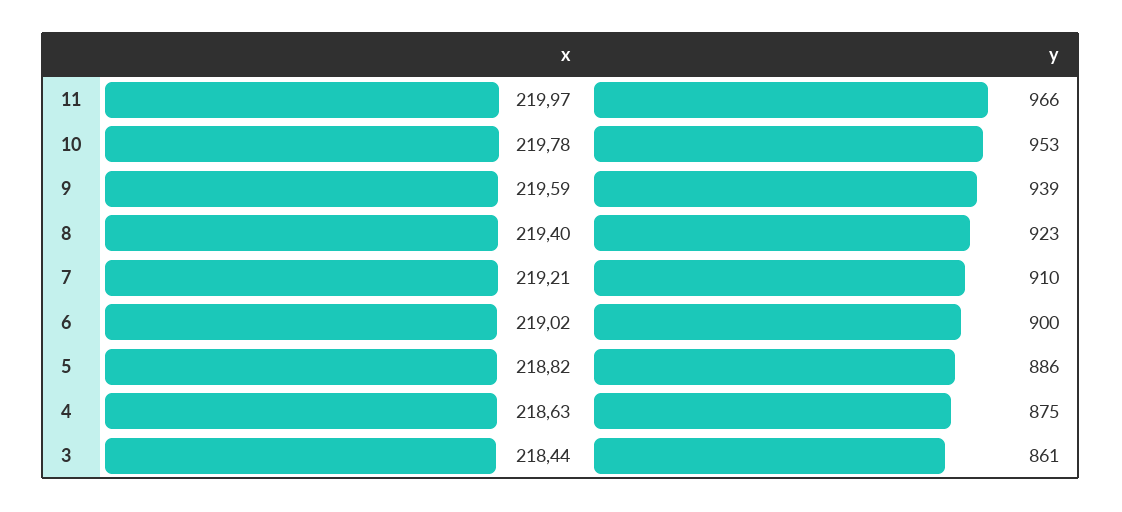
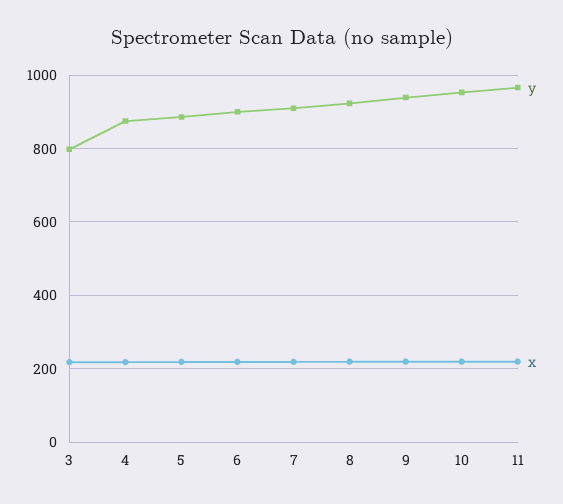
  {
    "x": {
      "11": 219.97,
      "10": 219.78,
      "9": 219.59,
      "8": 219.4,
      "7": 219.21,
      "6": 219.02,
      "5": 218.82,
      "4": 218.63,
      "3": 218.44
    },
    "y": {
      "11": 966,
      "10": 953,
      "9": 939,
      "8": 923,
      "7": 910,
      "6": 900,
      "5": 886,
      "4": 875,
-     "3": 861
+     "3": 800
    }
  }

